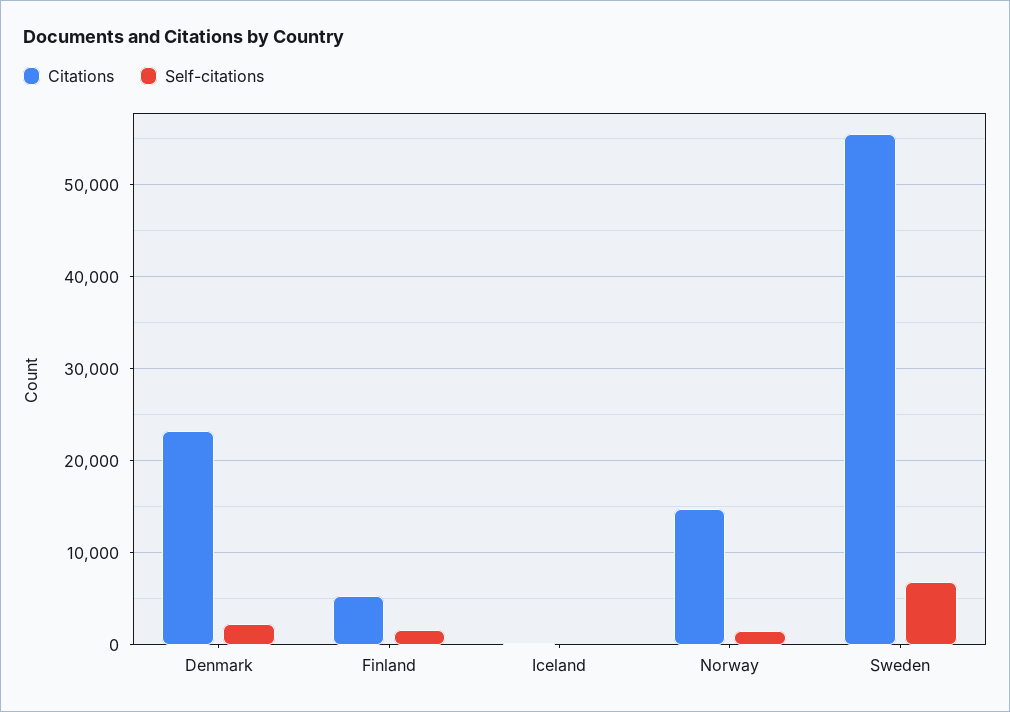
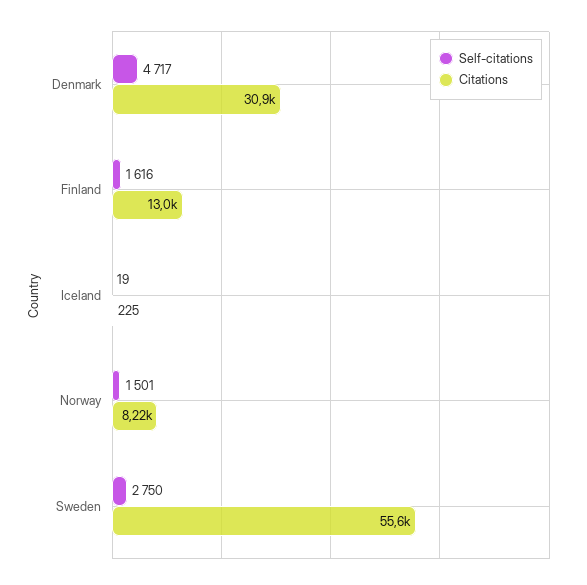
  {
    "Citations": {
-     "Denmark": 23000,
+     "Denmark": 30900,
-     "Finland": 5000,
+     "Finland": 13000,
      "Iceland": 225,
-     "Norway": 15000,
+     "Norway": 8220,
      "Sweden": 55600
    },
    "Self-citations": {
-     "Denmark": 2000,
+     "Denmark": 4717,
      "Finland": 1616,
      "Iceland": 19,
      "Norway": 1501,
-     "Sweden": 7000
+     "Sweden": 2750
    }
  }

